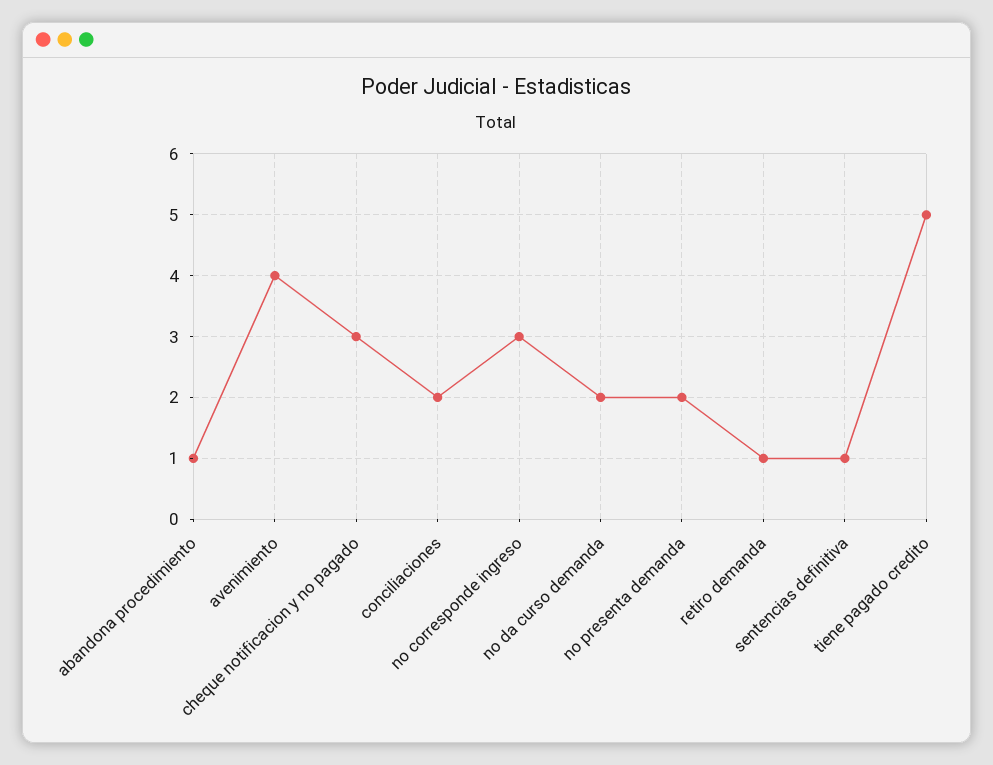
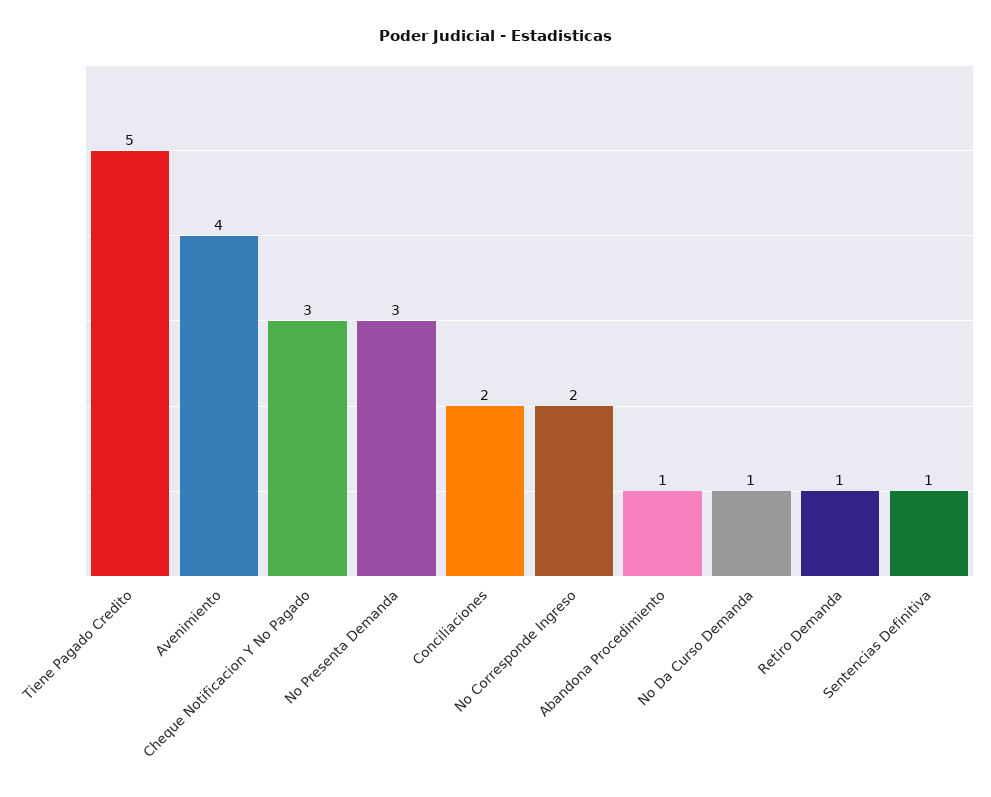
  {
    "abandona procedimiento": 1,
    "avenimiento": 4,
    "cheque notificacion y no pagado": 3,
    "conciliaciones": 2,
-   "no corresponde ingreso": 3,
+   "no corresponde ingreso": 2,
-   "no da curso demanda": 2,
+   "no da curso demanda": 1,
-   "no presenta demanda": 2,
+   "no presenta demanda": 3,
    "retiro demanda": 1,
    "sentencias definitiva": 1,
    "tiene pagado credito": 5
  }

